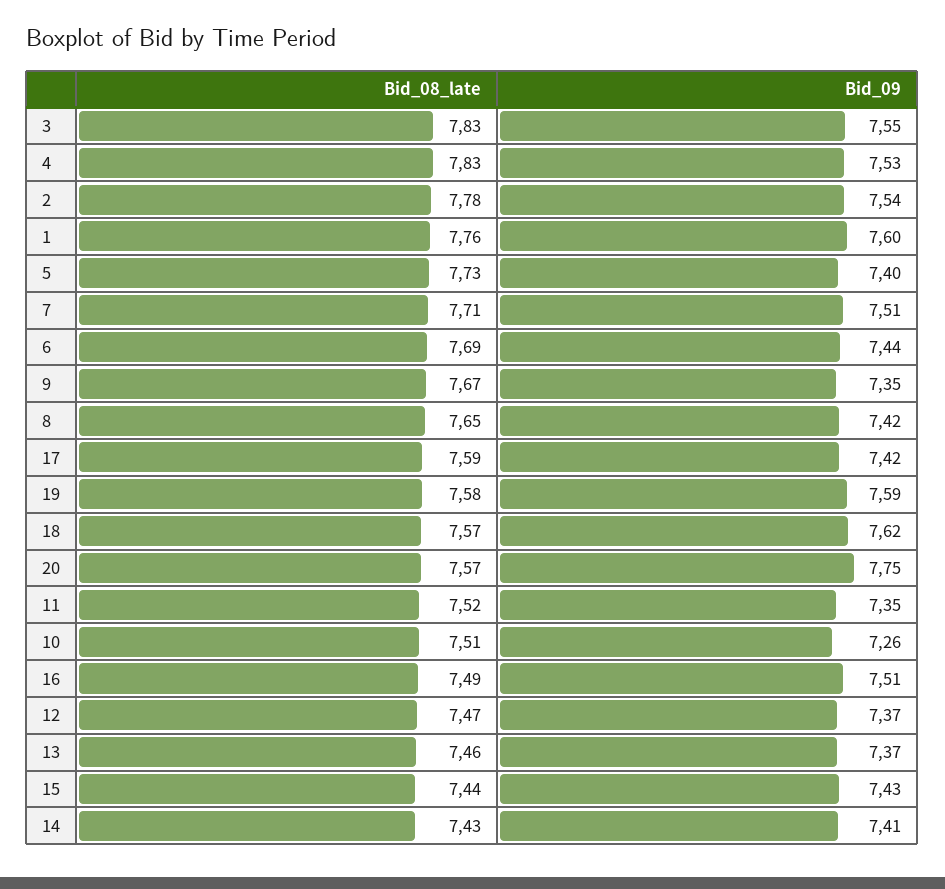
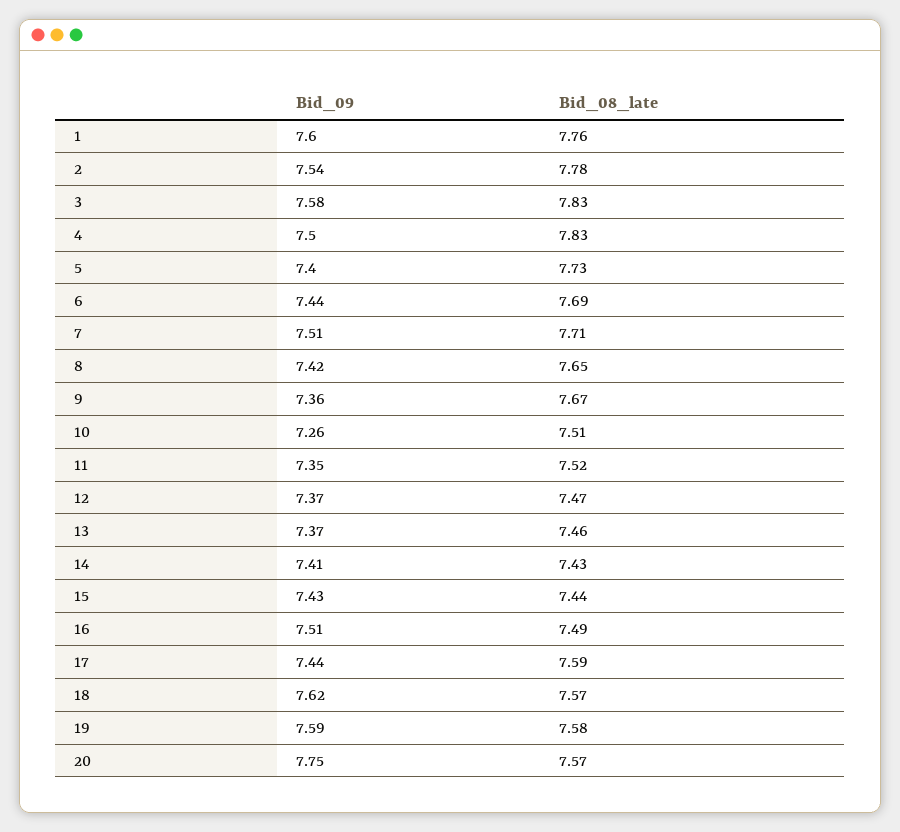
  {
    "Bid_08_late": {
      "3": 7.83,
      "4": 7.83,
      "2": 7.78,
      "1": 7.76,
      "5": 7.73,
      "7": 7.71,
      "6": 7.69,
      "9": 7.67,
      "8": 7.65,
      "17": 7.59,
      "19": 7.58,
      "18": 7.57,
      "20": 7.57,
      "11": 7.52,
      "10": 7.51,
      "16": 7.49,
      "12": 7.47,
      "13": 7.46,
      "15": 7.44,
      "14": 7.43
    },
    "Bid_09": {
-     "3": 7.55,
+     "3": 7.58,
-     "4": 7.53,
+     "4": 7.5,
      "2": 7.54,
      "1": 7.6,
      "5": 7.4,
      "7": 7.51,
      "6": 7.44,
-     "9": 7.35,
+     "9": 7.36,
      "8": 7.42,
-     "17": 7.42,
+     "17": 7.44,
      "19": 7.59,
      "18": 7.62,
      "20": 7.75,
      "11": 7.35,
      "10": 7.26,
      "16": 7.51,
      "12": 7.37,
      "13": 7.37,
      "15": 7.43,
      "14": 7.41
    }
  }

